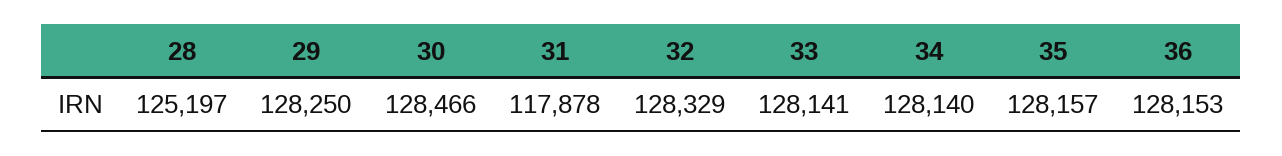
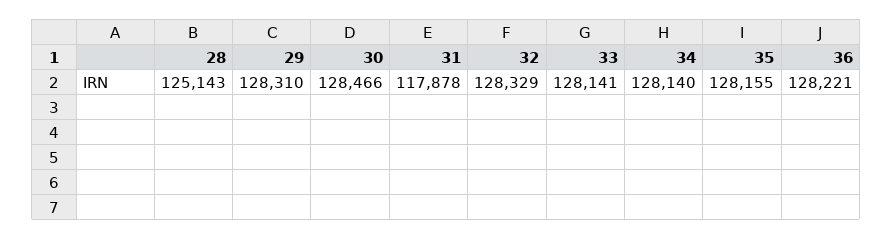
  {
-   "28": 125197,
+   "28": 125143,
-   "29": 128250,
+   "29": 128310,
    "30": 128466,
    "31": 117878,
    "32": 128329,
    "33": 128141,
    "34": 128140,
-   "35": 128157,
+   "35": 128155,
-   "36": 128153
+   "36": 128221
  }

